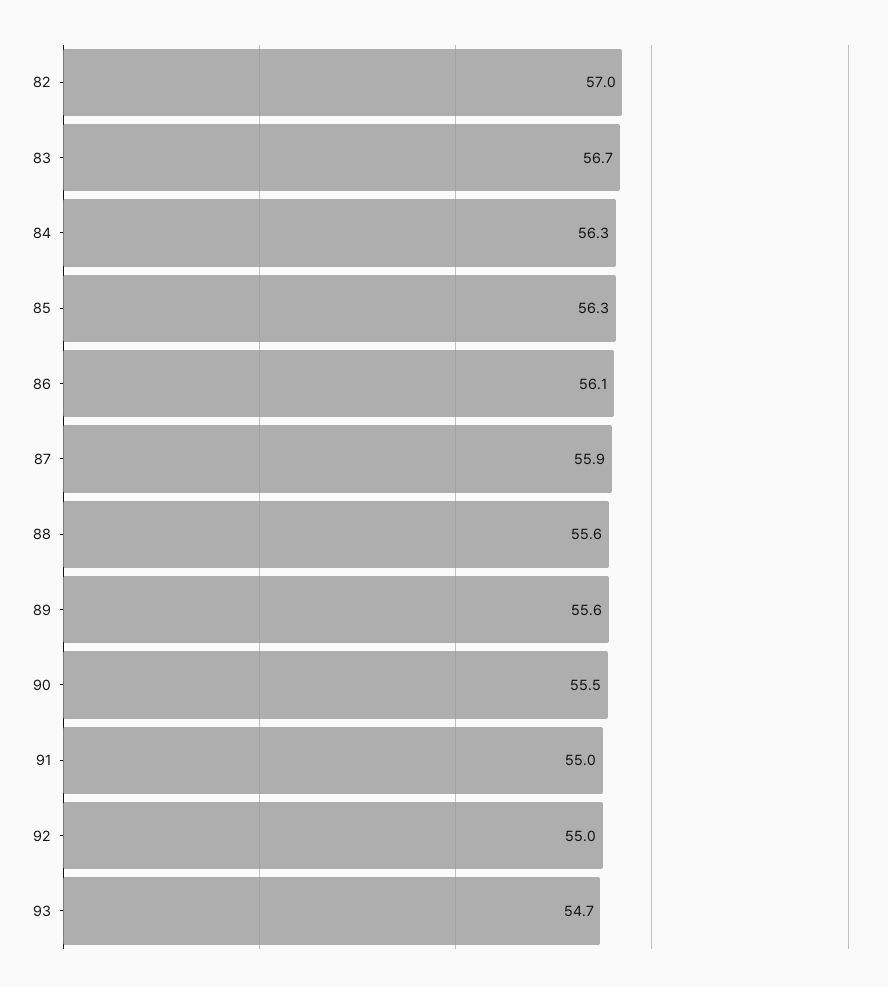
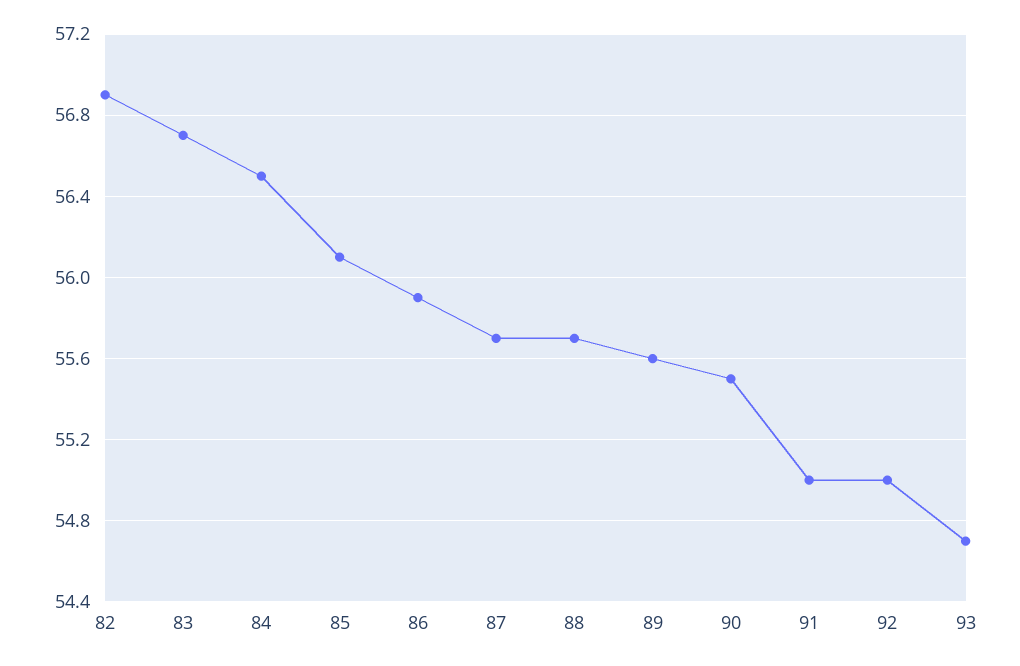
  {
-   "82": 57,
+   "82": 56.9,
    "83": 56.7,
-   "84": 56.3,
+   "84": 56.5,
-   "85": 56.3,
+   "85": 56.1,
-   "86": 56.1,
+   "86": 55.9,
-   "87": 55.9,
+   "87": 55.7,
-   "88": 55.6,
+   "88": 55.7,
    "89": 55.6,
    "90": 55.5,
    "91": 55,
    "92": 55,
    "93": 54.7
  }

